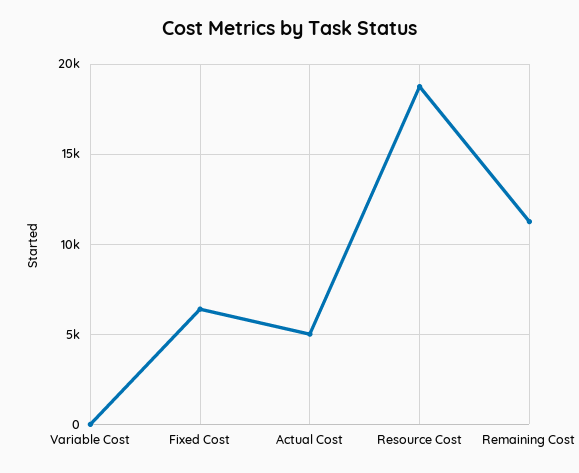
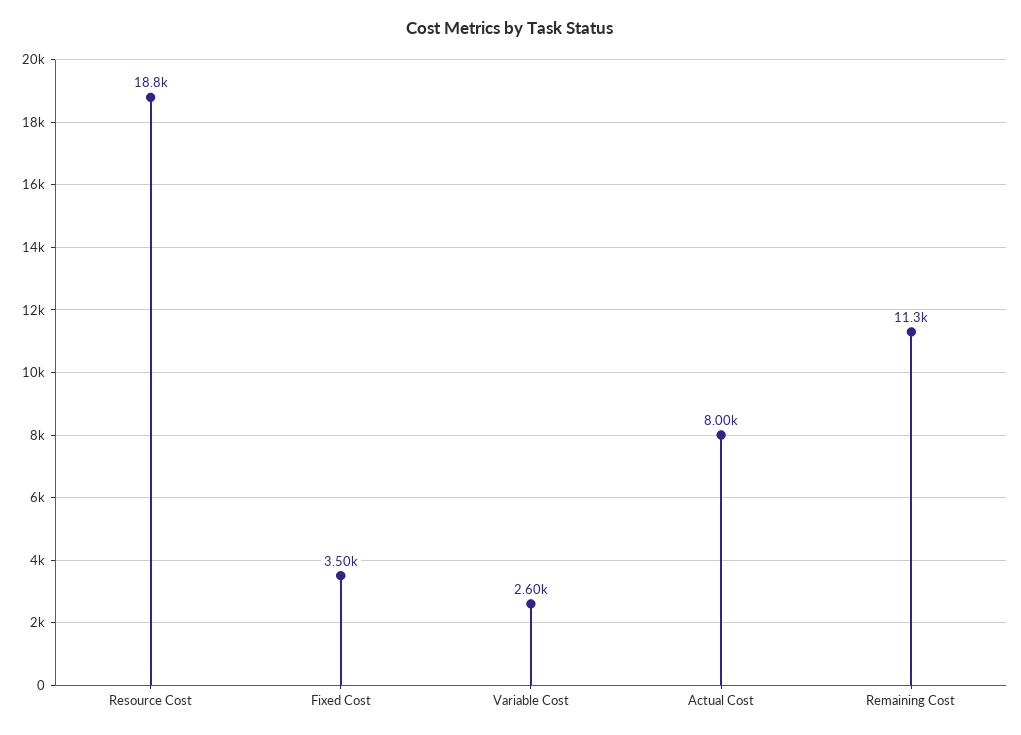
  {
-   "Variable Cost": 0,
+   "Variable Cost": 2600,
-   "Fixed Cost": 6500,
+   "Fixed Cost": 3500,
-   "Actual Cost": 5000,
+   "Actual Cost": 8000,
    "Resource Cost": 18800,
    "Remaining Cost": 11300
  }

